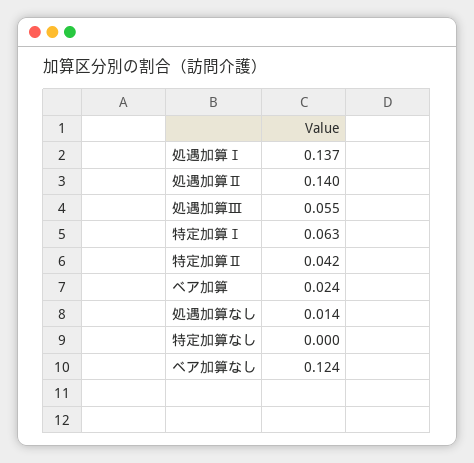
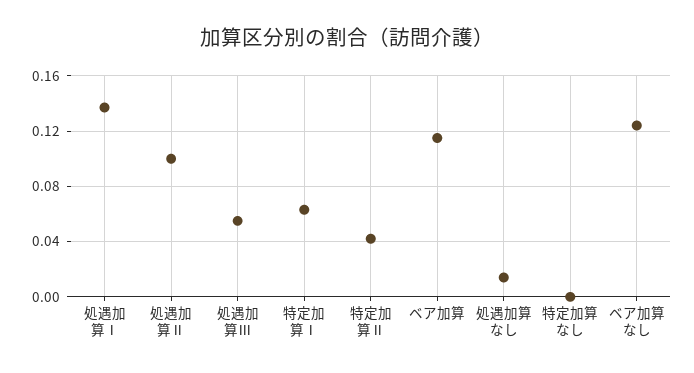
  {
    "処遇加算Ⅰ": 0.137,
-   "処遇加算Ⅱ": 0.14,
+   "処遇加算Ⅱ": 0.1,
    "処遇加算Ⅲ": 0.055,
    "特定加算Ⅰ": 0.063,
    "特定加算Ⅱ": 0.042,
-   "ベア加算": 0.024,
+   "ベア加算": 0.115,
    "処遇加算なし": 0.014,
    "特定加算なし": 0,
    "ベア加算なし": 0.124
  }

